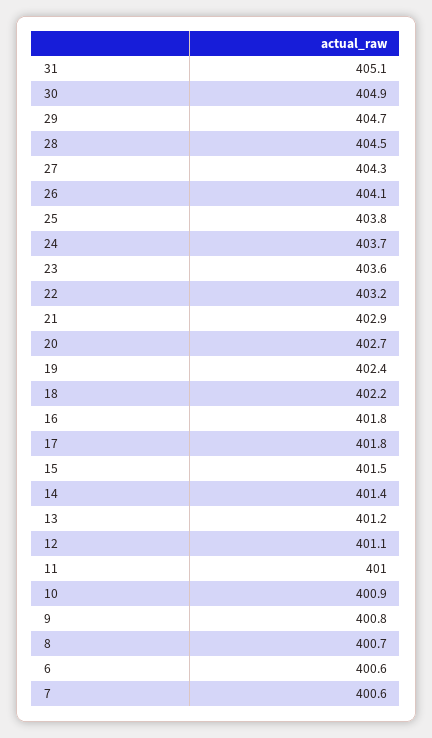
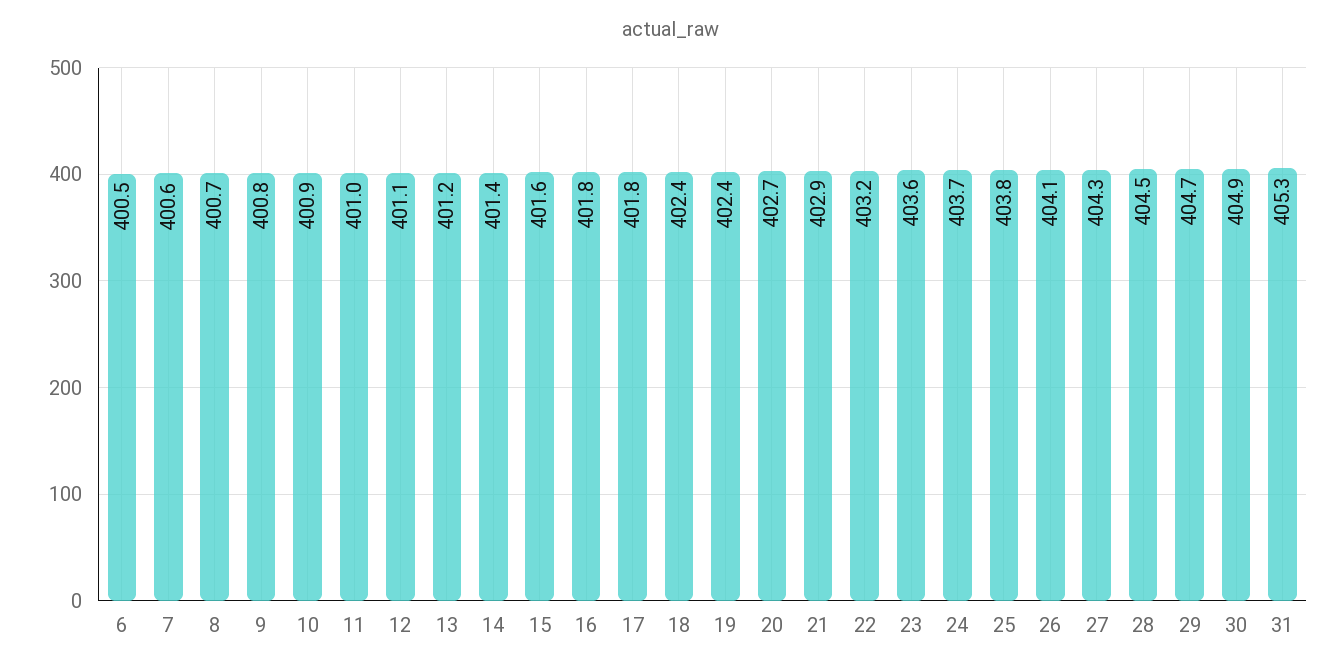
  {
-   "31": 405.1,
+   "31": 405.3,
    "30": 404.9,
    "29": 404.7,
    "28": 404.5,
    "27": 404.3,
    "26": 404.1,
    "25": 403.8,
    "24": 403.7,
    "23": 403.6,
    "22": 403.2,
    "21": 402.9,
    "20": 402.7,
    "19": 402.4,
-   "18": 402.2,
+   "18": 402.4,
    "16": 401.8,
    "17": 401.8,
-   "15": 401.5,
+   "15": 401.6,
    "14": 401.4,
    "13": 401.2,
    "12": 401.1,
    "11": 401,
    "10": 400.9,
    "9": 400.8,
    "8": 400.7,
-   "6": 400.6,
+   "6": 400.5,
    "7": 400.6
  }

